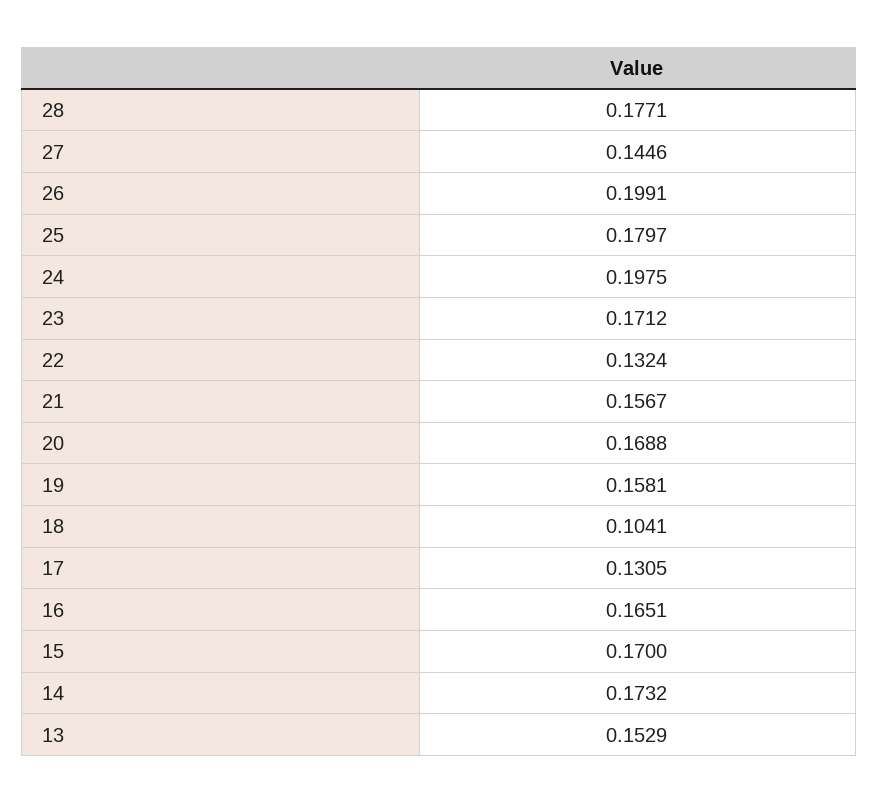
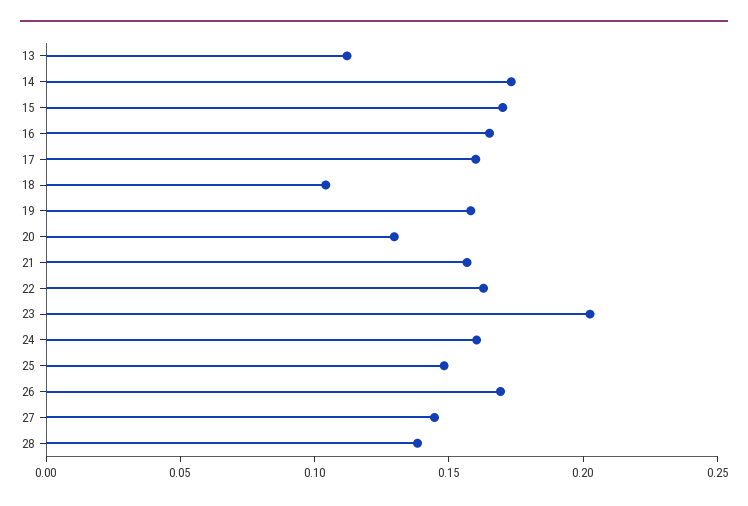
  {
-   "28": 0.1771,
+   "28": 0.14,
    "27": 0.1446,
-   "26": 0.1991,
+   "26": 0.17,
-   "25": 0.1797,
+   "25": 0.15,
-   "24": 0.1975,
+   "24": 0.16,
-   "23": 0.1712,
+   "23": 0.2,
-   "22": 0.1324,
+   "22": 0.16,
    "21": 0.1567,
-   "20": 0.1688,
+   "20": 0.13,
    "19": 0.1581,
    "18": 0.1041,
-   "17": 0.1305,
+   "17": 0.16,
    "16": 0.1651,
    "15": 0.17,
    "14": 0.1732,
-   "13": 0.1529
+   "13": 0.11
  }

